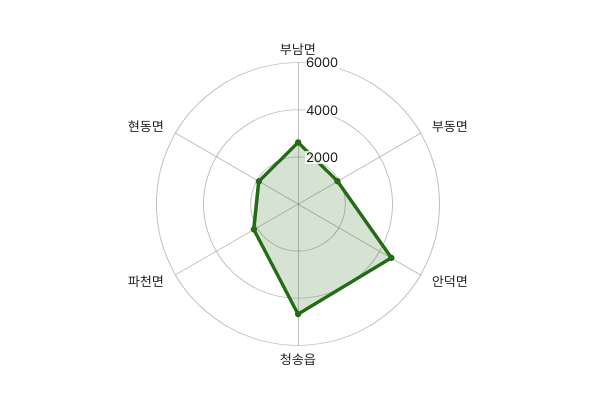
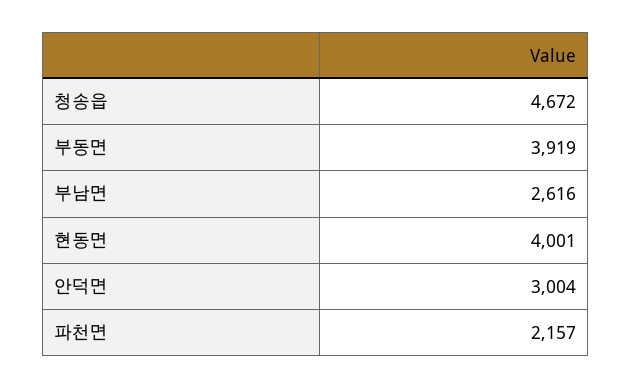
  {
    "부남면": 2616,
-   "부동면": 2000,
+   "부동면": 3919,
-   "안덕면": 4500,
+   "안덕면": 3004,
    "청송읍": 4672,
    "파천면": 2157,
-   "현동면": 2000
+   "현동면": 4001
  }

